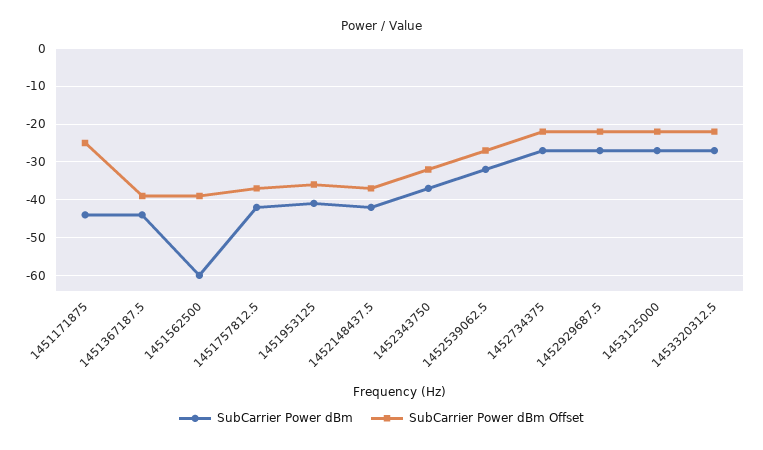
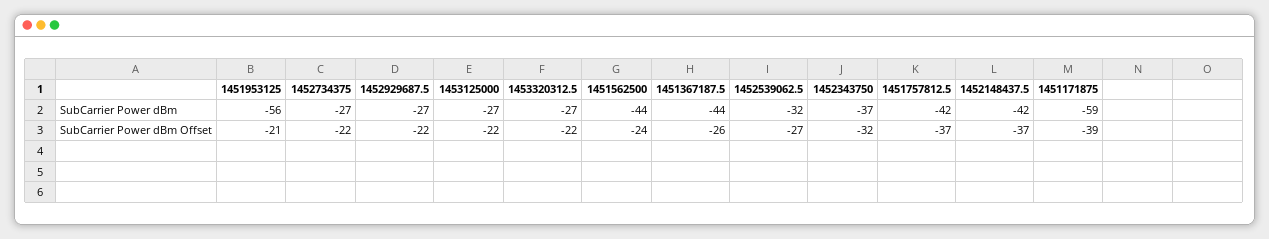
  {
    "SubCarrier Power dBm": {
-     "1451171875": -45,
+     "1451171875": -59,
      "1451367187.5": -44,
-     "1451562500": -60,
+     "1451562500": -44,
      "1451757812.5": -42,
-     "1451953125": -40,
+     "1451953125": -56,
      "1452148437.5": -42,
      "1452343750": -37,
      "1452539062.5": -32,
      "1452734375": -27,
      "1452929687.5": -27,
      "1453125000": -27,
      "1453320312.5": -27
    },
    "SubCarrier Power dBm Offset": {
-     "1451171875": -25,
+     "1451171875": -39,
-     "1451367187.5": -40,
+     "1451367187.5": -26,
-     "1451562500": -40,
+     "1451562500": -24,
      "1451757812.5": -37,
-     "1451953125": -35,
+     "1451953125": -21,
      "1452148437.5": -37,
      "1452343750": -32,
      "1452539062.5": -27,
      "1452734375": -22,
      "1452929687.5": -22,
      "1453125000": -22,
      "1453320312.5": -22
    }
  }

